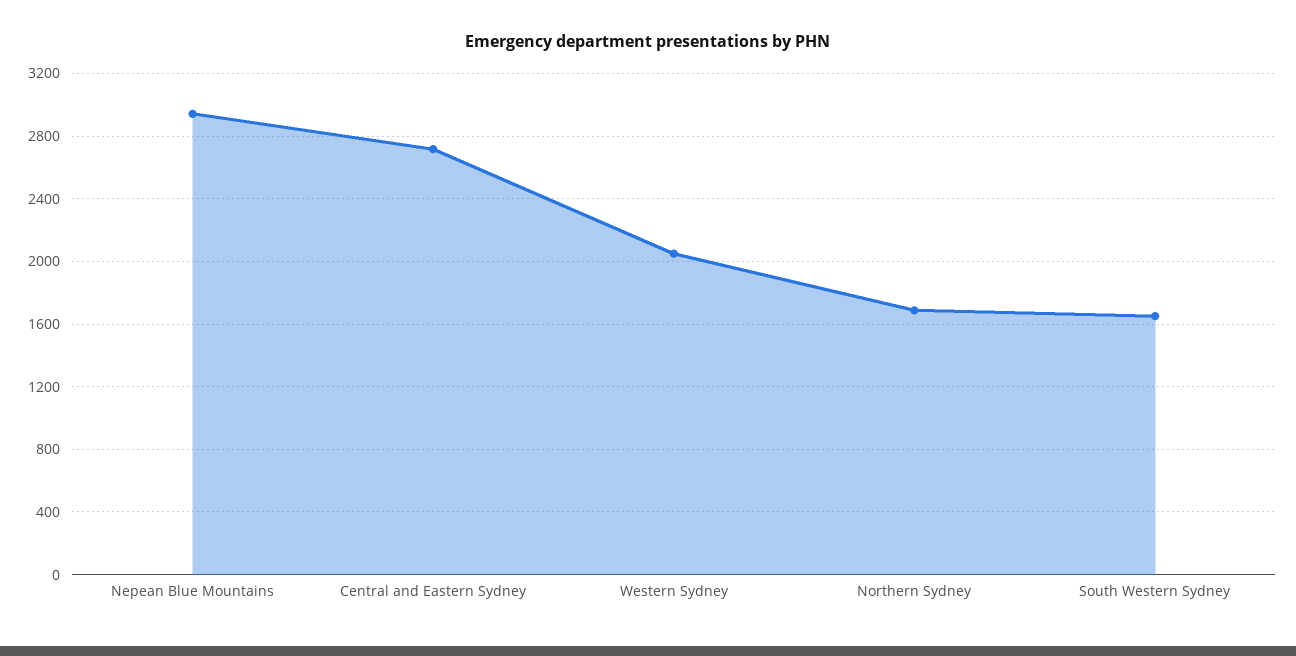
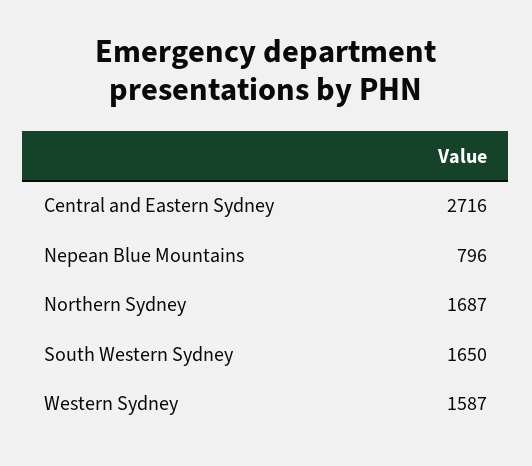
  {
-   "Nepean Blue Mountains": 2950,
+   "Nepean Blue Mountains": 796,
    "Central and Eastern Sydney": 2716,
-   "Western Sydney": 2050,
+   "Western Sydney": 1587,
    "Northern Sydney": 1687,
    "South Western Sydney": 1650
  }

